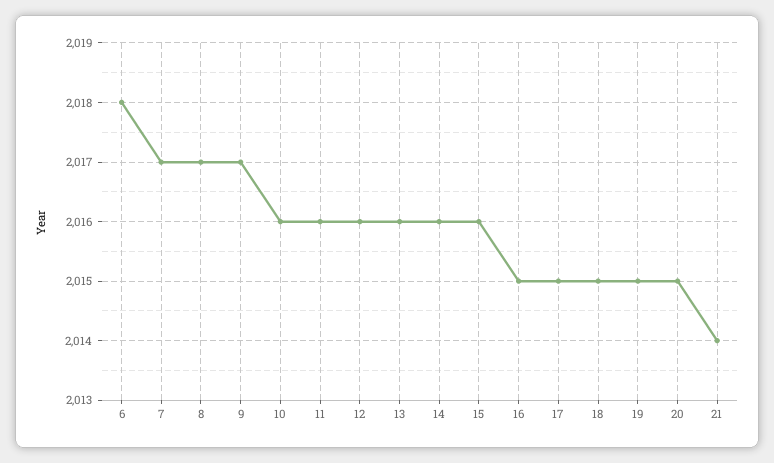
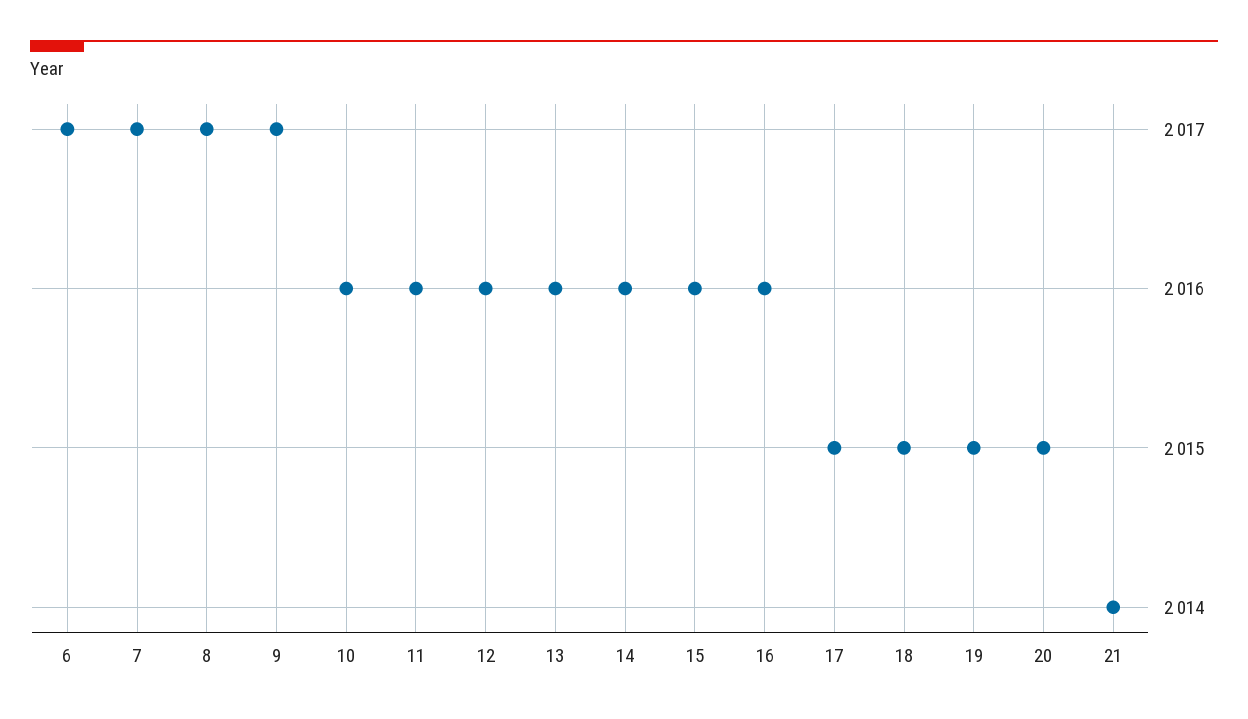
  {
-   "6": 2018,
+   "6": 2017,
    "7": 2017,
    "8": 2017,
    "9": 2017,
    "10": 2016,
    "11": 2016,
    "12": 2016,
    "13": 2016,
    "14": 2016,
    "15": 2016,
-   "16": 2015,
+   "16": 2016,
    "17": 2015,
    "18": 2015,
    "19": 2015,
    "20": 2015,
    "21": 2014
  }

